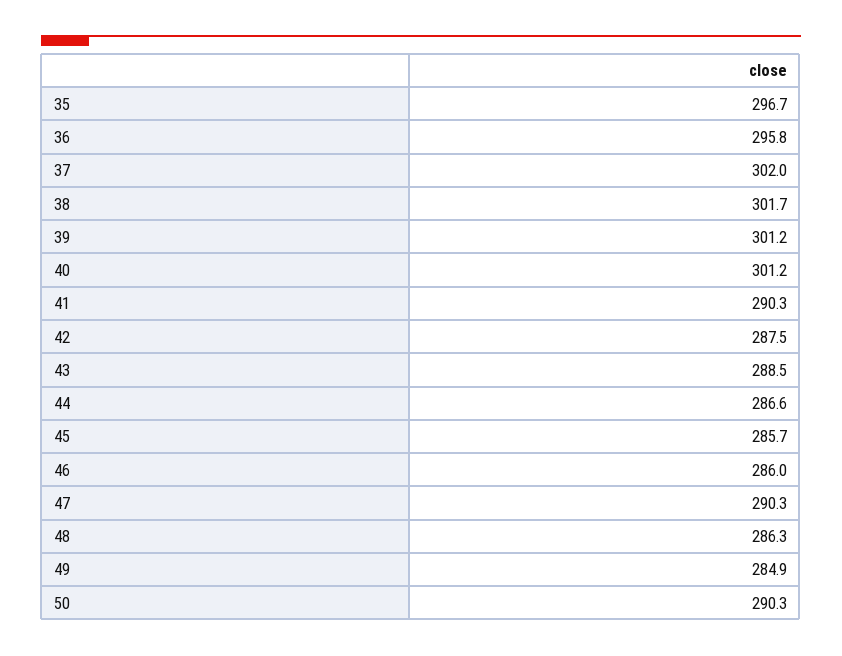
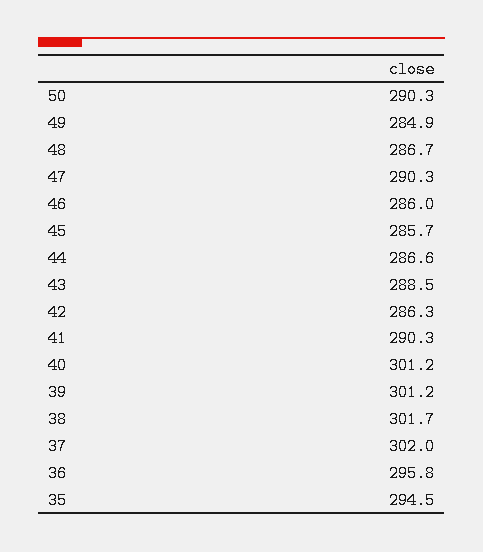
  {
-   "35": 296.7,
+   "35": 294.5,
    "36": 295.8,
    "37": 302,
    "38": 301.7,
    "39": 301.2,
    "40": 301.2,
    "41": 290.3,
-   "42": 287.5,
+   "42": 286.3,
    "43": 288.5,
    "44": 286.6,
    "45": 285.7,
    "46": 286,
    "47": 290.3,
-   "48": 286.3,
+   "48": 286.7,
    "49": 284.9,
    "50": 290.3
  }

